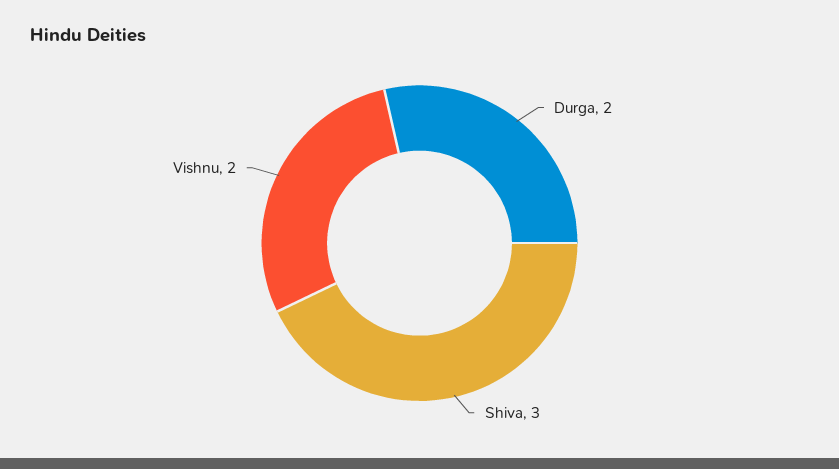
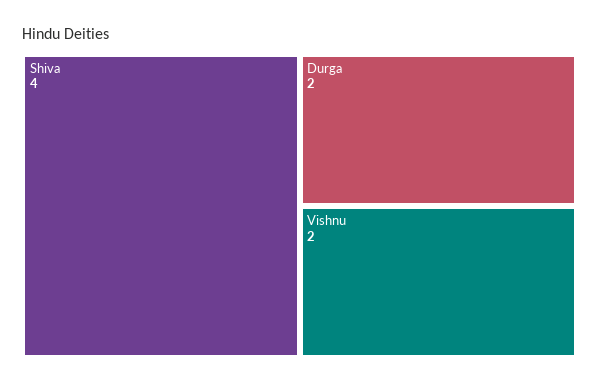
  {
    "Durga": 2,
-   "Shiva": 3,
+   "Shiva": 4,
    "Vishnu": 2
  }

